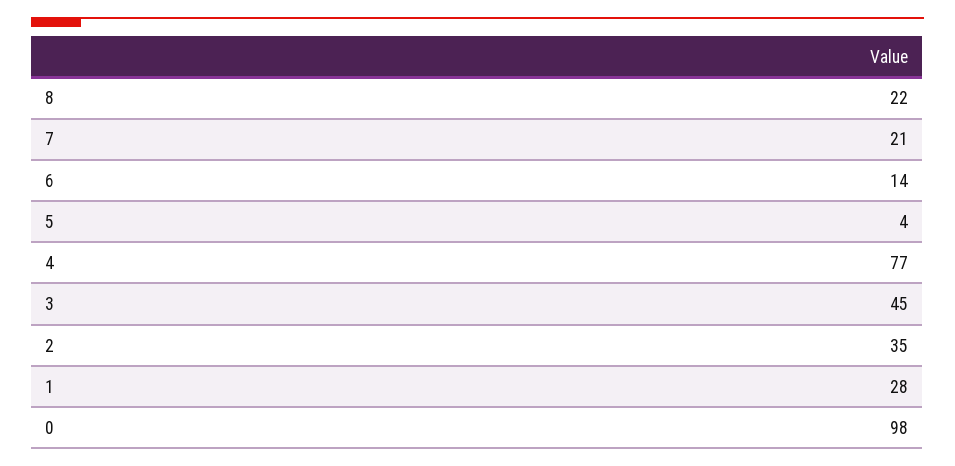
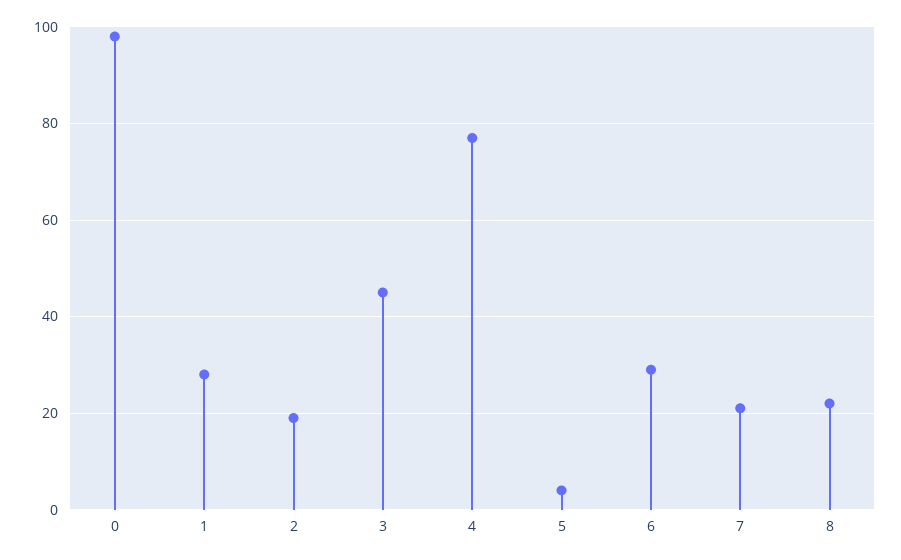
  {
    "8": 22,
    "7": 21,
-   "6": 14,
+   "6": 30,
    "5": 4,
    "4": 77,
    "3": 45,
-   "2": 35,
+   "2": 20,
    "1": 28,
    "0": 98
  }

